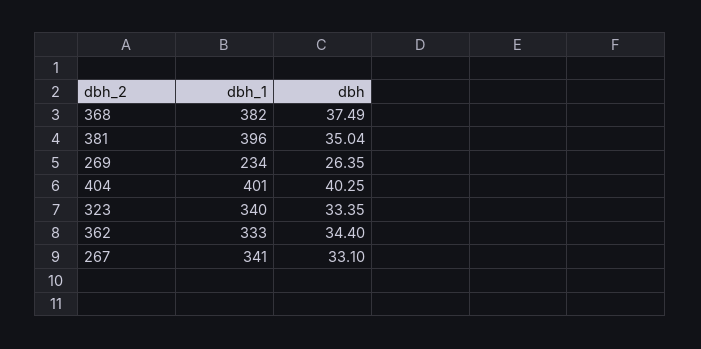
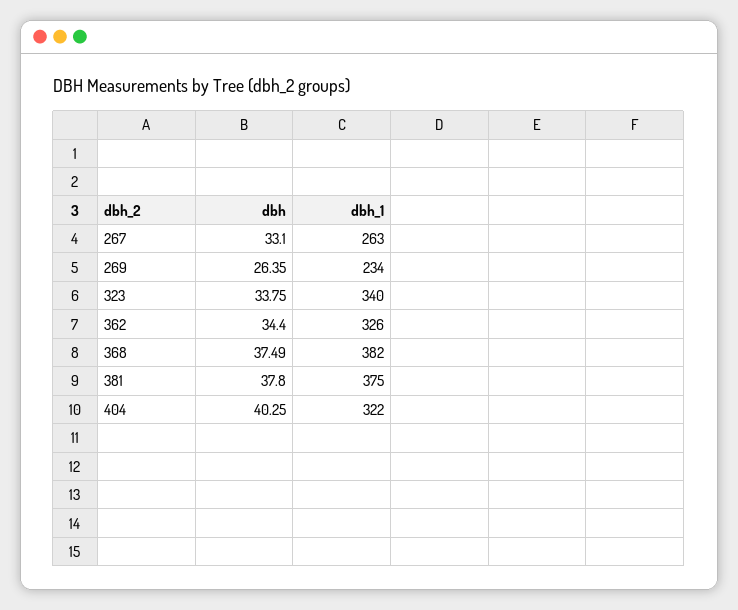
  {
    "dbh_1": {
      "368": 382,
-     "381": 396,
+     "381": 375,
      "269": 234,
-     "404": 401,
+     "404": 322,
      "323": 340,
-     "362": 333,
+     "362": 326,
-     "267": 341
+     "267": 263
    },
    "dbh": {
      "368": 37.49,
-     "381": 35.04,
+     "381": 37.8,
      "269": 26.35,
      "404": 40.25,
-     "323": 33.35,
+     "323": 33.75,
      "362": 34.4,
      "267": 33.1
    }
  }

